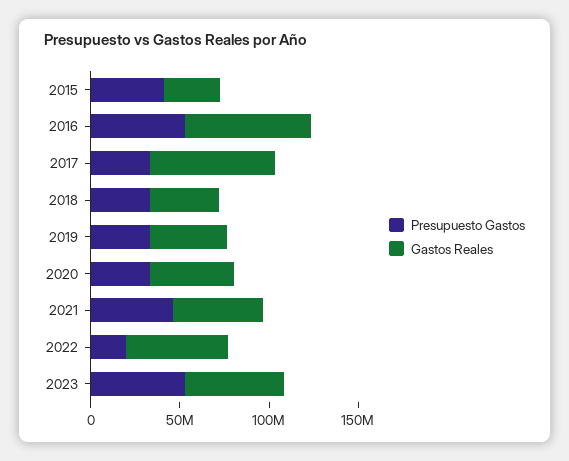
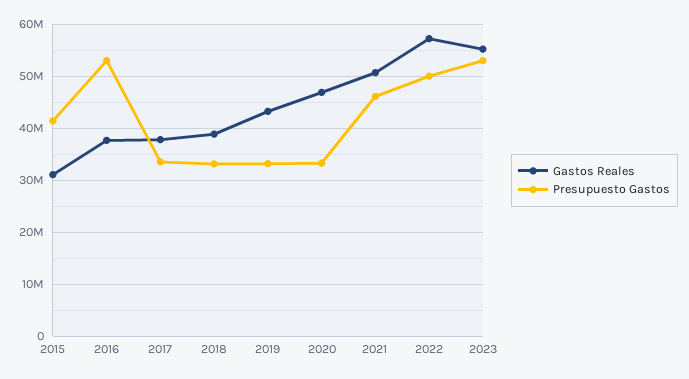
  {
    "Presupuesto Gastos": {
      "2015": 42000000,
      "2016": 52000000,
      "2017": 34000000,
      "2018": 34000000,
      "2019": 34000000,
      "2020": 34000000,
      "2021": 46000000,
-     "2022": 20000000,
+     "2022": 50000000,
      "2023": 54000000
    },
    "Gastos Reales": {
      "2015": 32000000,
-     "2016": 70000000,
+     "2016": 38000000,
-     "2017": 70000000,
+     "2017": 38000000,
      "2018": 38000000,
      "2019": 44000000,
      "2020": 46000000,
      "2021": 50000000,
      "2022": 58000000,
      "2023": 56000000
    }
  }

